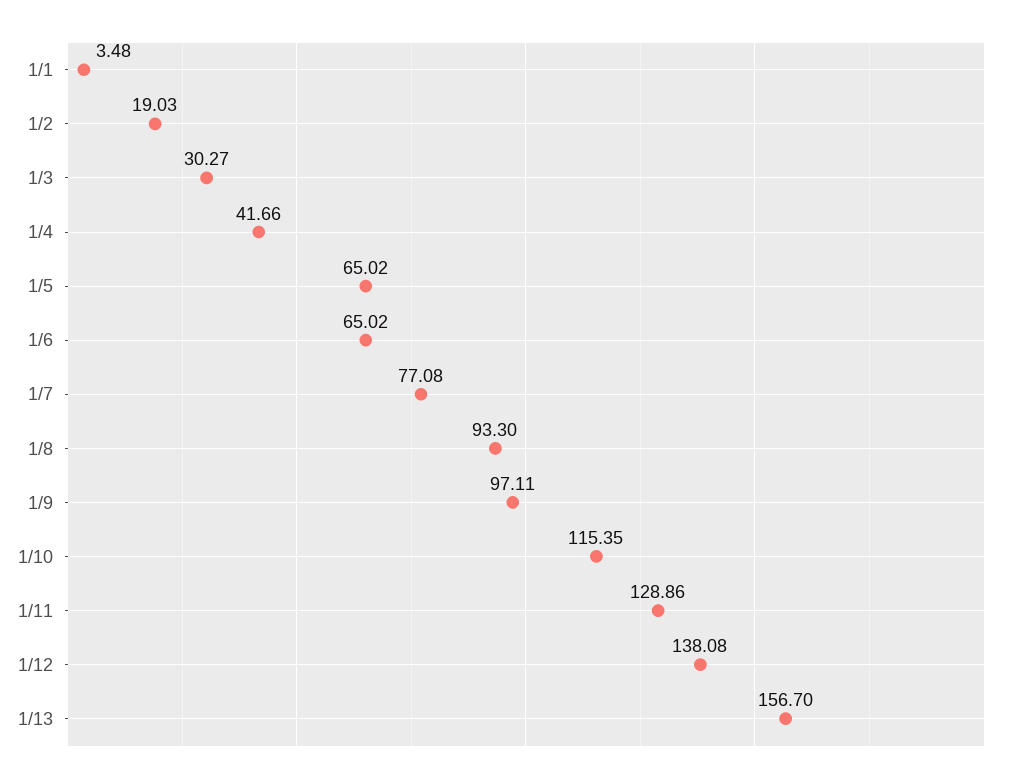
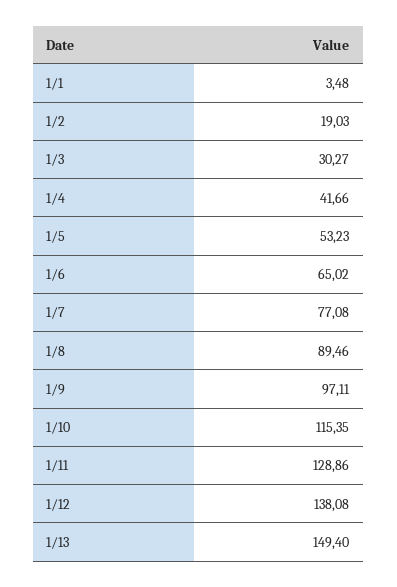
  {
    "1/1": 3.48,
    "1/2": 19.03,
    "1/3": 30.27,
    "1/4": 41.66,
-   "1/5": 65.02,
+   "1/5": 53.23,
    "1/6": 65.02,
    "1/7": 77.08,
-   "1/8": 93.3,
+   "1/8": 89.46,
    "1/9": 97.11,
    "1/10": 115.35,
    "1/11": 128.86,
    "1/12": 138.08,
-   "1/13": 156.7
+   "1/13": 149.4
  }

